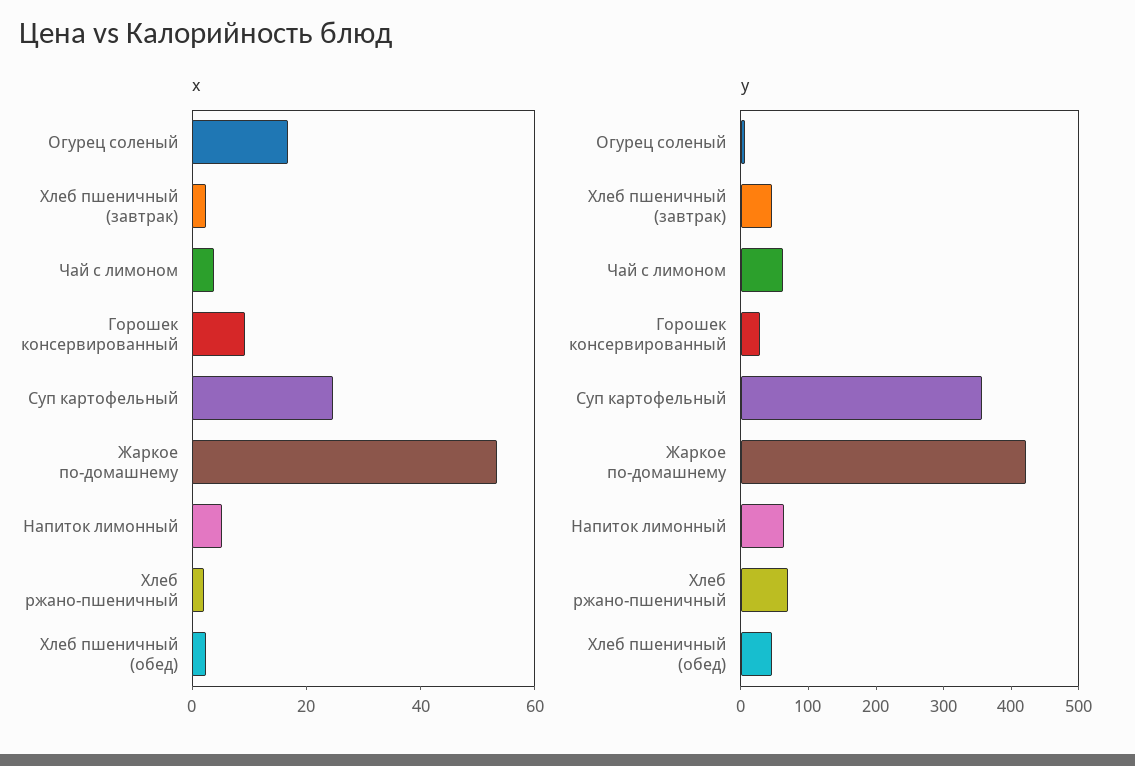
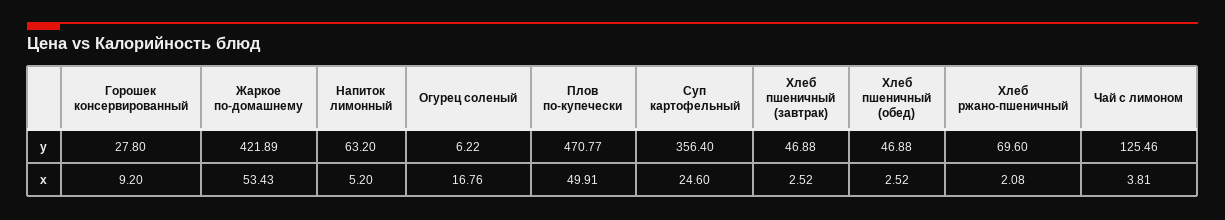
  {
    "x": {
      "Огурец соленый": 16.76,
      "Хлеб пшеничный (завтрак)": 2.52,
      "Чай с лимоном": 3.81,
      "Горошек консервированный": 9.2,
      "Суп картофельный": 24.6,
      "Жаркое по-домашнему": 53.43,
      "Напиток лимонный": 5.2,
      "Хлеб ржано-пшеничный": 2.08,
-     "Хлеб пшеничный (обед)": 2.52
+     "Хлеб пшеничный (обед)": 2.52,
+     "Плов по-купечески": 49.91
    },
    "y": {
      "Огурец соленый": 6.22,
      "Хлеб пшеничный (завтрак)": 46.88,
-     "Чай с лимоном": 60,
+     "Чай с лимоном": 125.46,
      "Горошек консервированный": 27.8,
      "Суп картофельный": 356.4,
      "Жаркое по-домашнему": 421.89,
      "Напиток лимонный": 63.2,
      "Хлеб ржано-пшеничный": 69.6,
-     "Хлеб пшеничный (обед)": 46.88
+     "Хлеб пшеничный (обед)": 46.88,
+     "Плов по-купечески": 470.77
    }
  }

